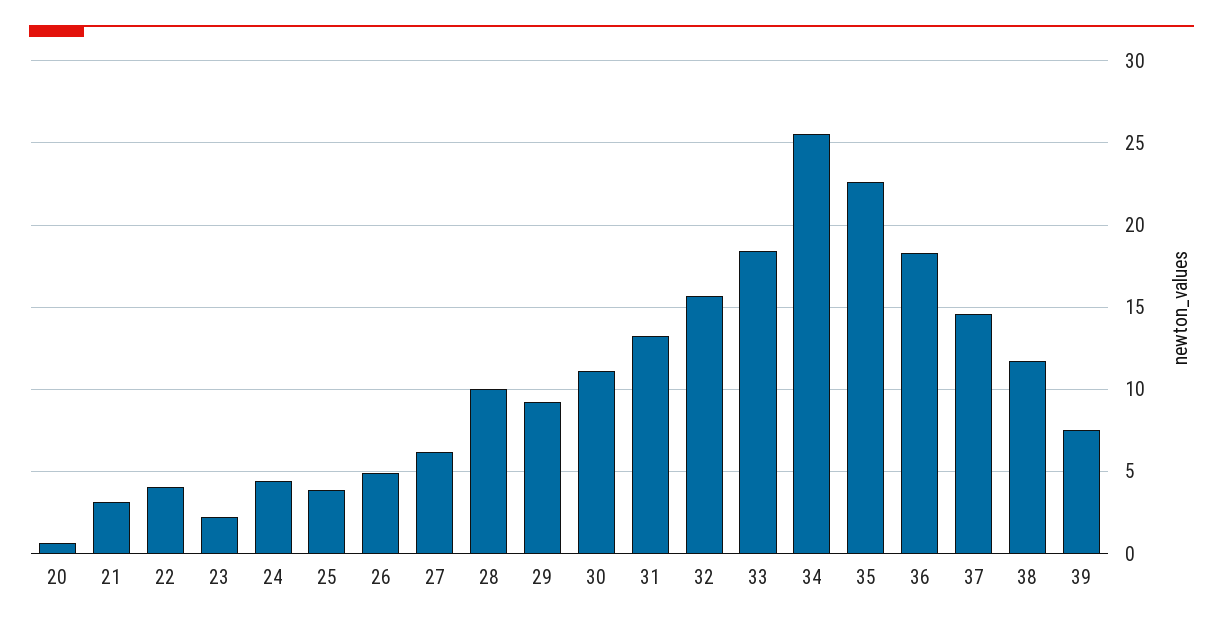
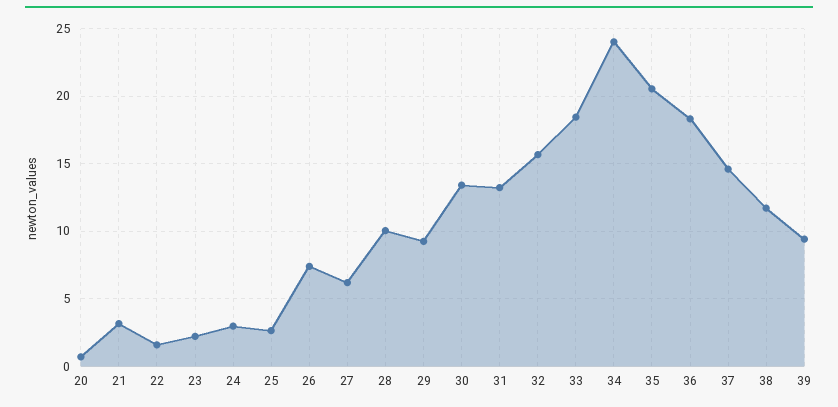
  {
    "20": 0.5,
    "21": 3,
-   "22": 4,
+   "22": 1.5,
    "23": 2,
-   "24": 4.5,
+   "24": 3,
-   "25": 4,
+   "25": 2.5,
-   "26": 5,
+   "26": 7.5,
    "27": 6,
    "28": 10,
    "29": 9,
-   "30": 11,
+   "30": 13.5,
    "31": 13,
    "32": 15.5,
    "33": 18.5,
-   "34": 25.5,
+   "34": 24,
-   "35": 22.5,
+   "35": 20.5,
    "36": 18.5,
    "37": 14.5,
    "38": 11.5,
-   "39": 7.5
+   "39": 9.5
  }

